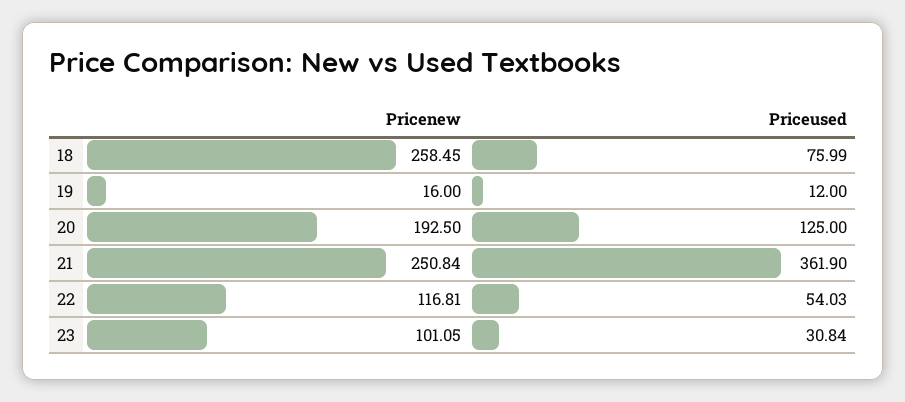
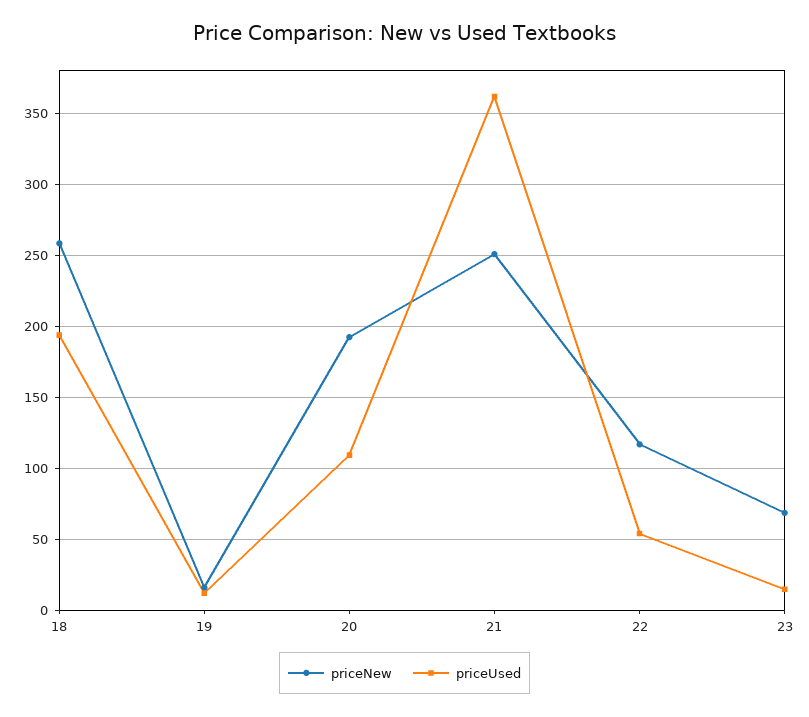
  {
    "Pricenew": {
      "18": 258.45,
      "19": 16,
      "20": 192.5,
      "21": 250.84,
      "22": 116.81,
-     "23": 101.05
+     "23": 70
    },
    "Priceused": {
-     "18": 75.99,
+     "18": 195,
      "19": 12,
-     "20": 125,
+     "20": 110,
      "21": 361.9,
      "22": 54.03,
-     "23": 30.84
+     "23": 15
    }
  }

